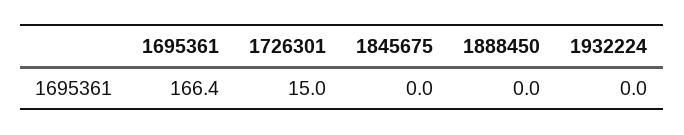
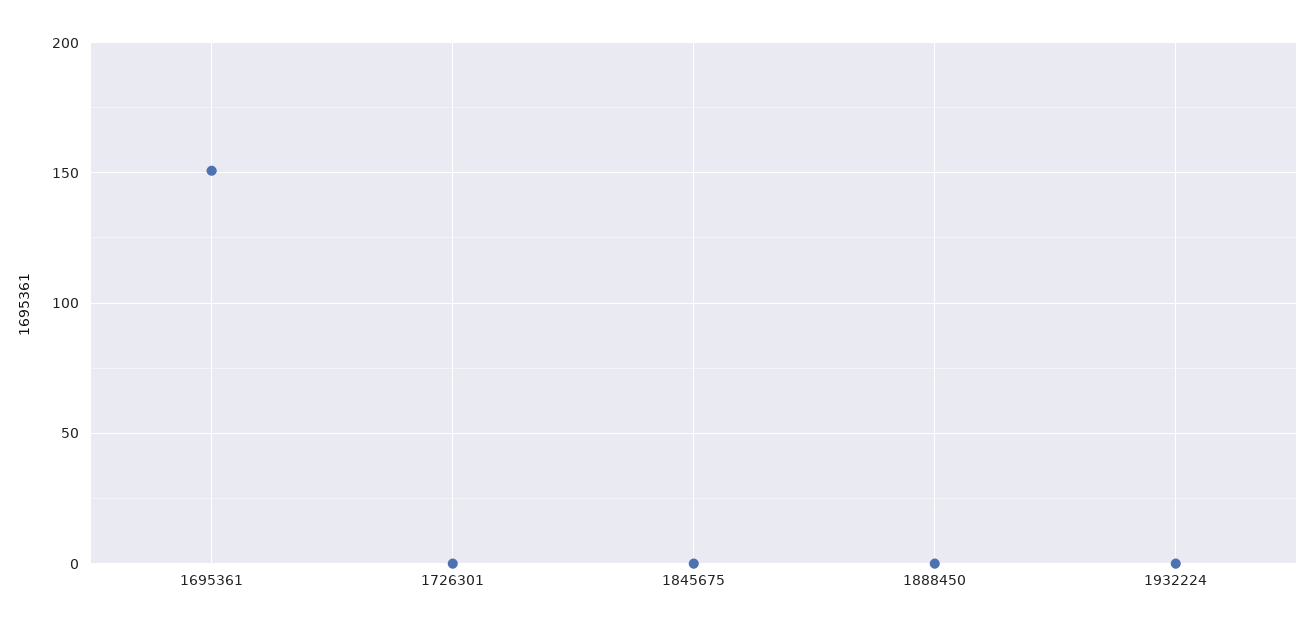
  {
-   "1695361": 166.4,
+   "1695361": 150,
-   "1726301": 15,
+   "1726301": 0,
    "1845675": 0,
    "1888450": 0,
    "1932224": 0
  }

